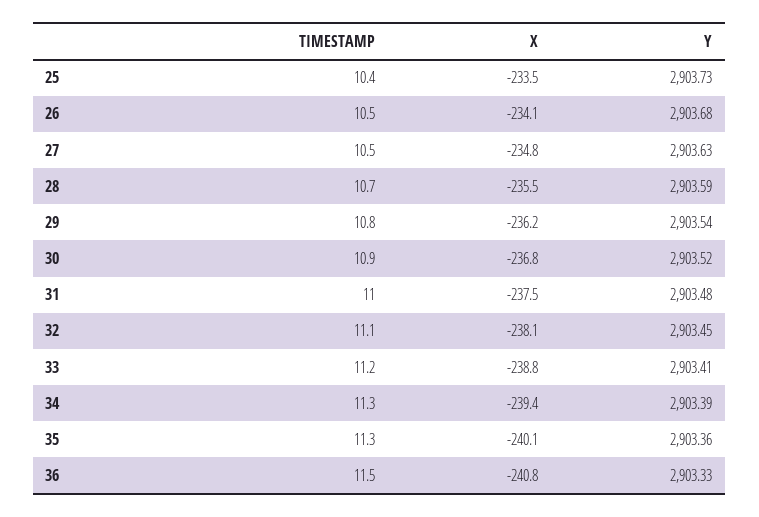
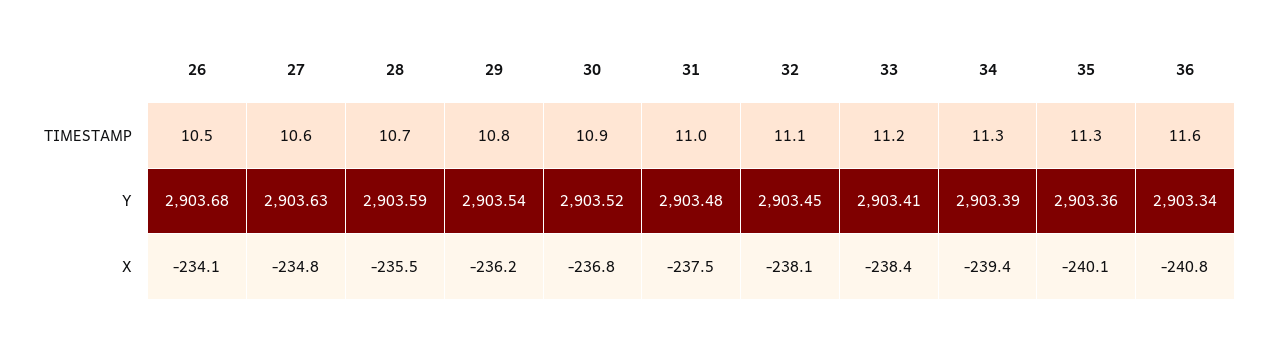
  {
    "TIMESTAMP": {
-     "25": 10.4,
      "26": 10.5,
-     "27": 10.5,
+     "27": 10.6,
      "28": 10.7,
      "29": 10.8,
      "30": 10.9,
      "31": 11,
      "32": 11.1,
      "33": 11.2,
      "34": 11.3,
      "35": 11.3,
-     "36": 11.5
+     "36": 11.6
    },
    "X": {
-     "25": -233.5,
      "26": -234.1,
      "27": -234.8,
      "28": -235.5,
      "29": -236.2,
      "30": -236.8,
      "31": -237.5,
      "32": -238.1,
-     "33": -238.8,
+     "33": -238.4,
      "34": -239.4,
      "35": -240.1,
      "36": -240.8
    },
    "Y": {
-     "25": 2903.73,
      "26": 2903.68,
      "27": 2903.63,
      "28": 2903.59,
      "29": 2903.54,
      "30": 2903.52,
      "31": 2903.48,
      "32": 2903.45,
      "33": 2903.41,
      "34": 2903.39,
      "35": 2903.36,
-     "36": 2903.33
+     "36": 2903.34
    }
  }

